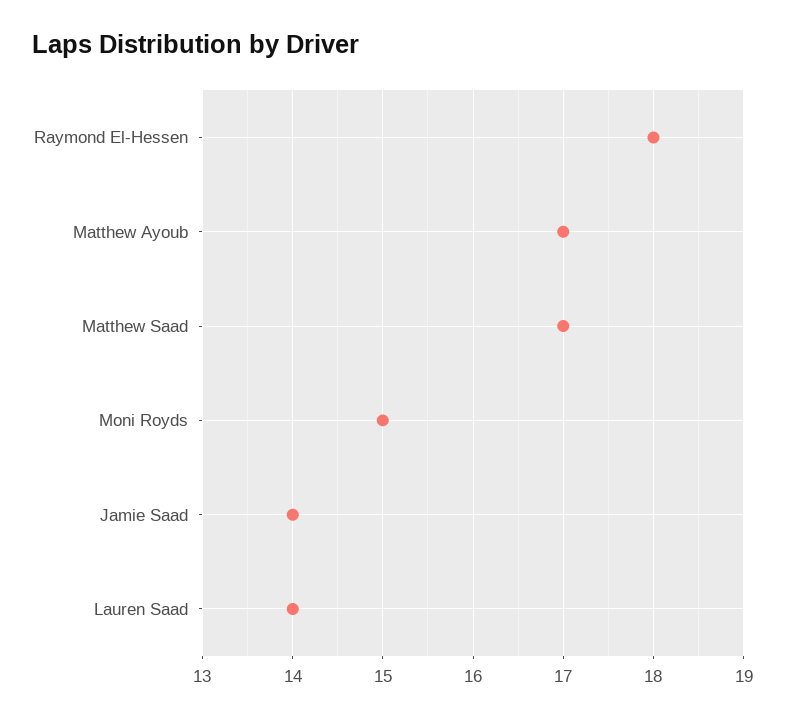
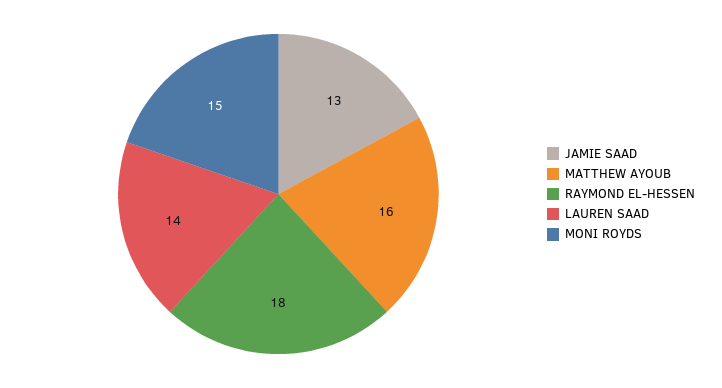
  {
    "Raymond El-Hessen": 18,
-   "Matthew Ayoub": 17,
+   "Matthew Ayoub": 16,
-   "Matthew Saad": 17,
    "Moni Royds": 15,
-   "Jamie Saad": 14,
+   "Jamie Saad": 13,
    "Lauren Saad": 14
  }

